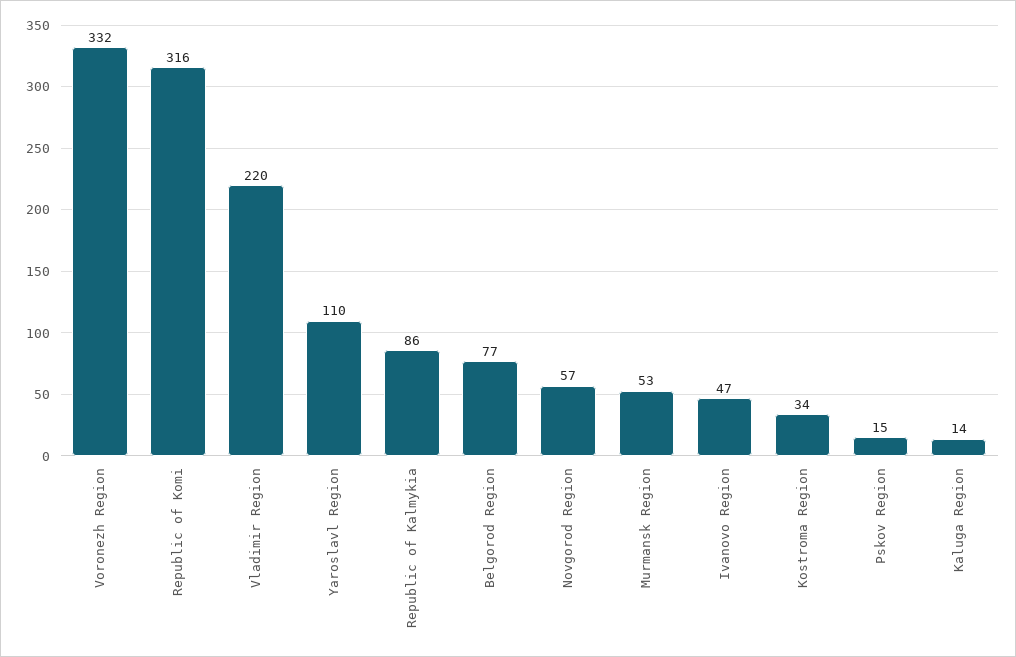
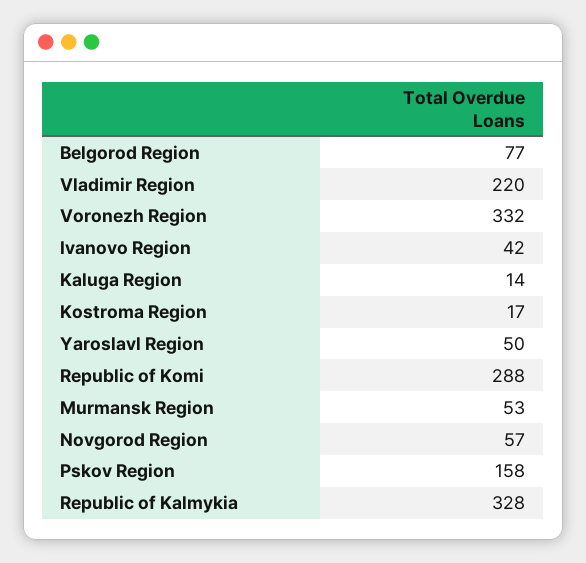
  {
    "Voronezh Region": 332,
-   "Republic of Komi": 316,
+   "Republic of Komi": 288,
    "Vladimir Region": 220,
-   "Yaroslavl Region": 110,
+   "Yaroslavl Region": 50,
-   "Republic of Kalmykia": 86,
+   "Republic of Kalmykia": 328,
    "Belgorod Region": 77,
    "Novgorod Region": 57,
    "Murmansk Region": 53,
-   "Ivanovo Region": 47,
+   "Ivanovo Region": 42,
-   "Kostroma Region": 34,
+   "Kostroma Region": 17,
-   "Pskov Region": 15,
+   "Pskov Region": 158,
    "Kaluga Region": 14
  }

